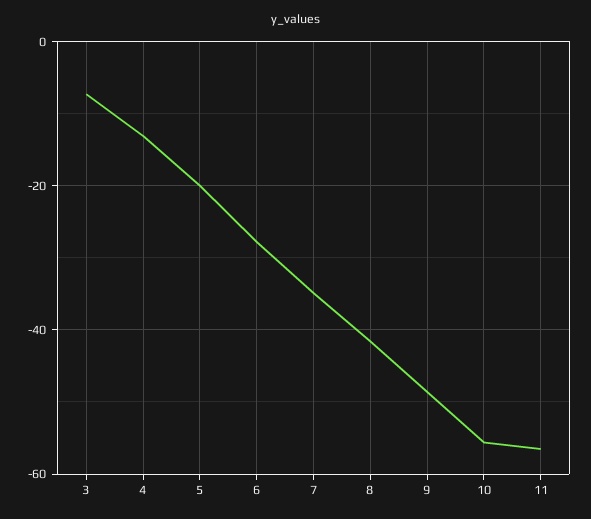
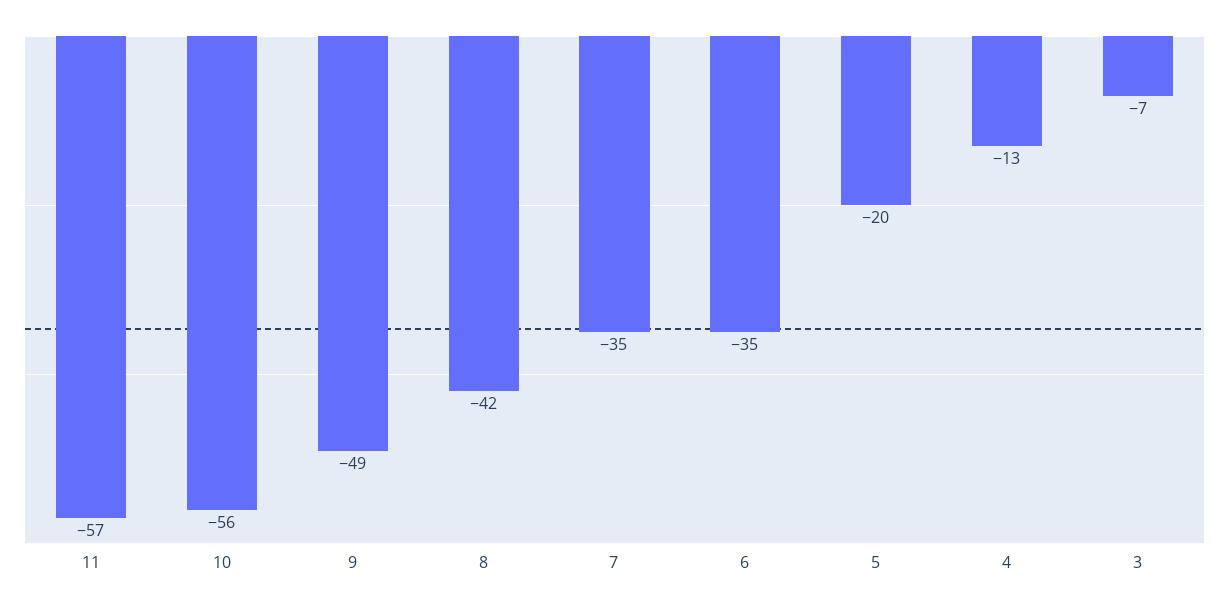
  {
    "3": -7,
    "4": -13,
    "5": -20,
-   "6": -28,
+   "6": -35,
    "7": -35,
    "8": -42,
    "9": -49,
    "10": -56,
    "11": -57
  }

